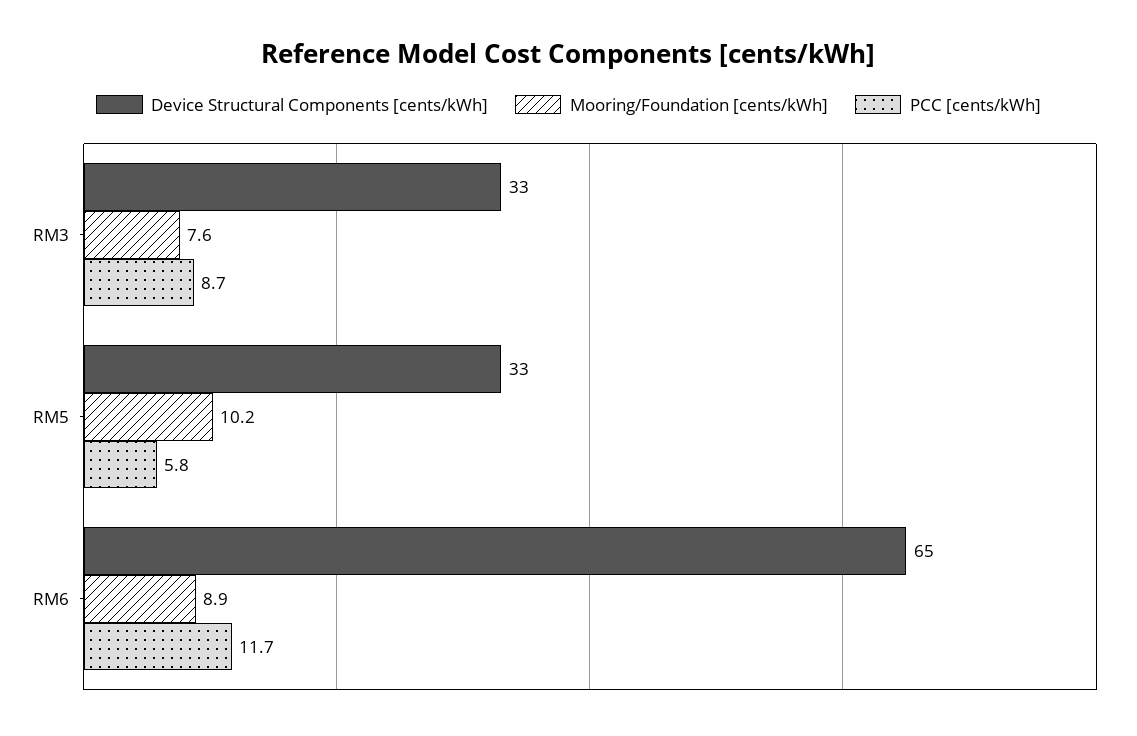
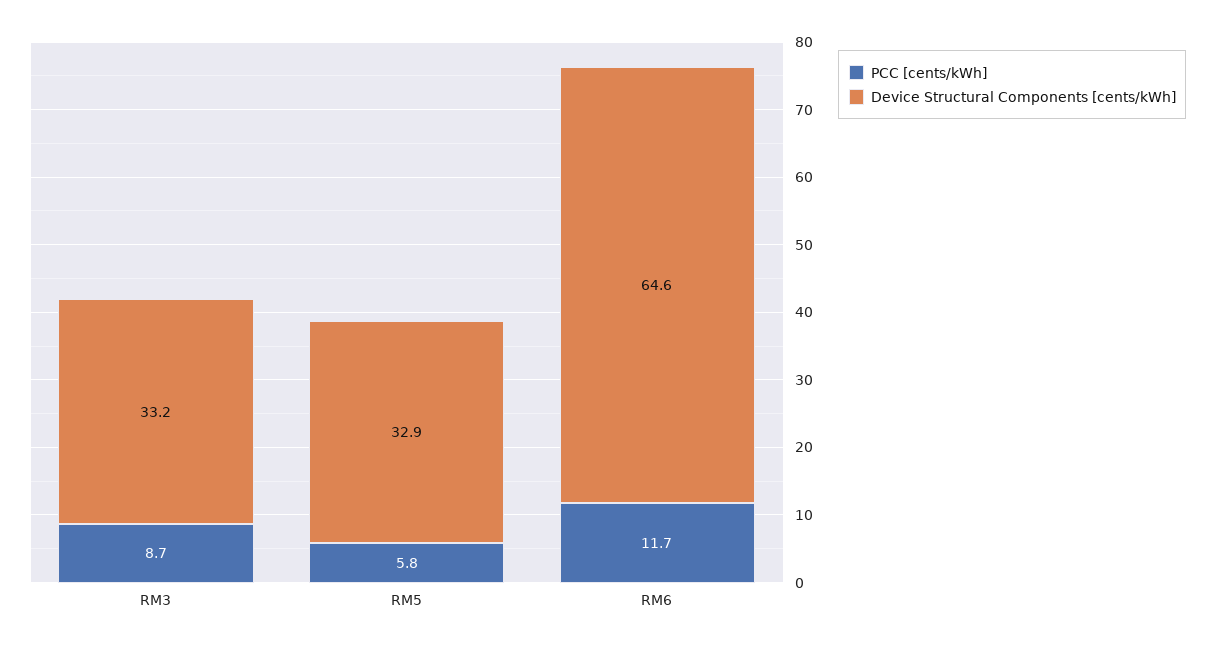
  {
    "Device Structural Components [cents/kWh]": {
      "RM3": 33.2,
      "RM5": 32.9,
      "RM6": 64.6
    },
-   "Mooring/Foundation [cents/kWh]": {
-     "RM3": 7.6,
-     "RM5": 10.2,
-     "RM6": 8.9
-   },
    "PCC [cents/kWh]": {
      "RM3": 8.7,
      "RM5": 5.8,
      "RM6": 11.7
    }
  }

